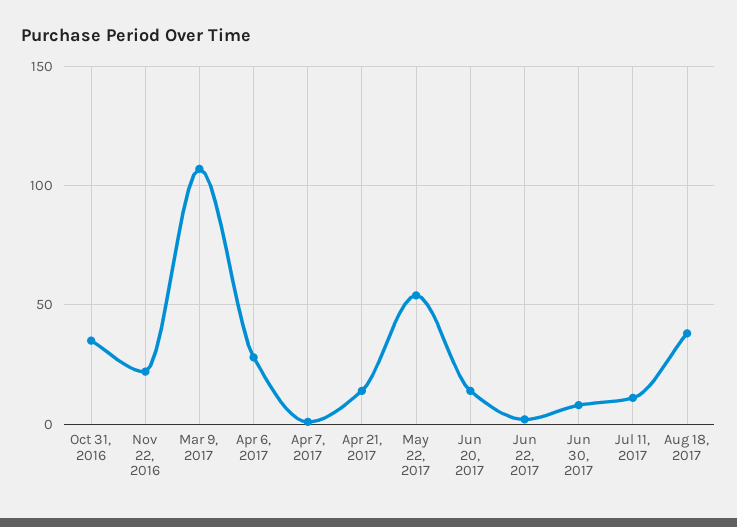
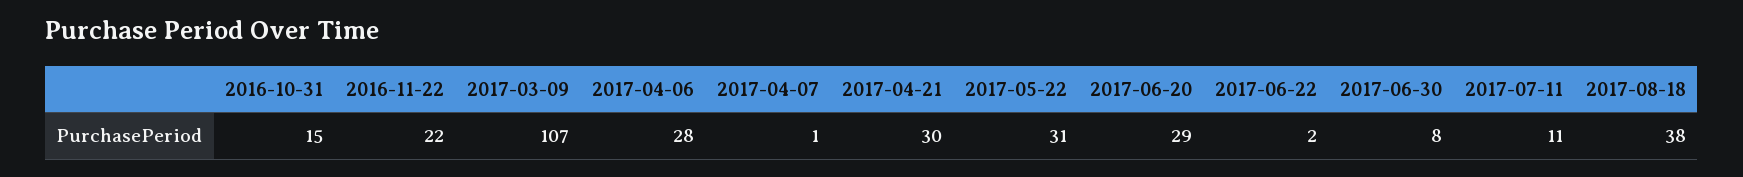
  {
-   "Oct 31, 2016": 35,
+   "Oct 31, 2016": 15,
    "Nov 22, 2016": 22,
    "Mar 9, 2017": 107,
    "Apr 6, 2017": 28,
    "Apr 7, 2017": 1,
-   "Apr 21, 2017": 15,
+   "Apr 21, 2017": 30,
-   "May 22, 2017": 55,
+   "May 22, 2017": 31,
-   "Jun 20, 2017": 15,
+   "Jun 20, 2017": 29,
    "Jun 22, 2017": 2,
    "Jun 30, 2017": 8,
    "Jul 11, 2017": 11,
    "Aug 18, 2017": 38
  }

